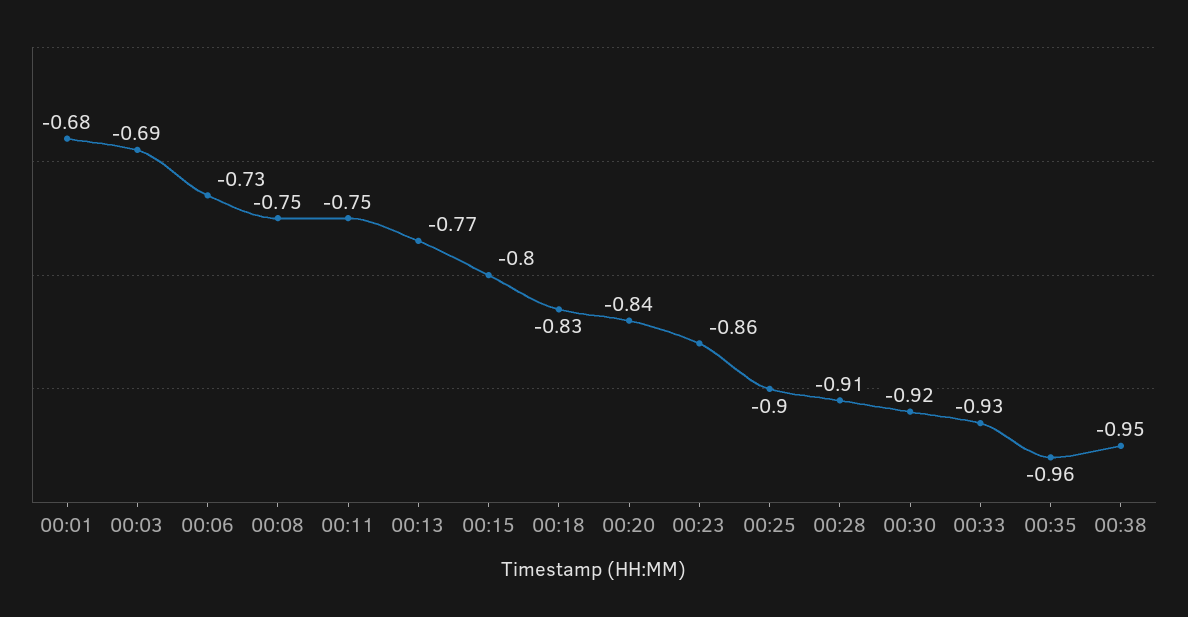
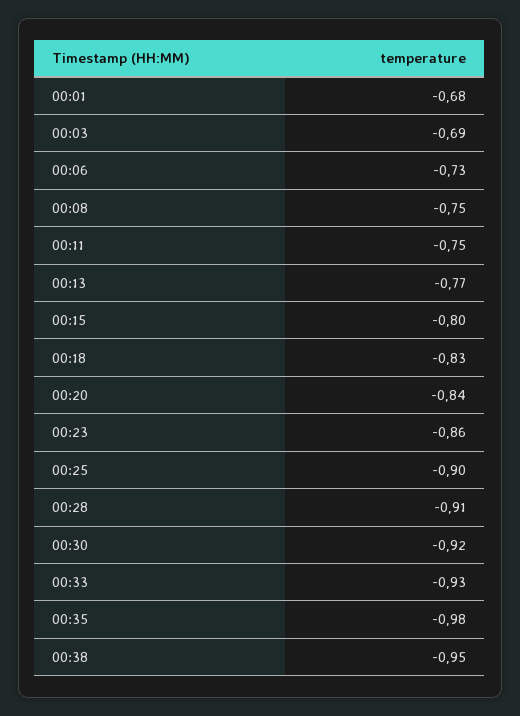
  {
    "00:01": -0.68,
    "00:03": -0.69,
    "00:06": -0.73,
    "00:08": -0.75,
    "00:11": -0.75,
    "00:13": -0.77,
    "00:15": -0.8,
    "00:18": -0.83,
    "00:20": -0.84,
    "00:23": -0.86,
    "00:25": -0.9,
    "00:28": -0.91,
    "00:30": -0.92,
    "00:33": -0.93,
-   "00:35": -0.96,
+   "00:35": -0.98,
    "00:38": -0.95
  }

